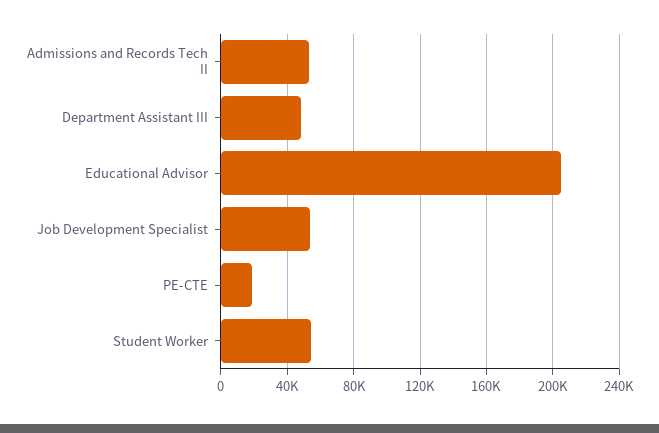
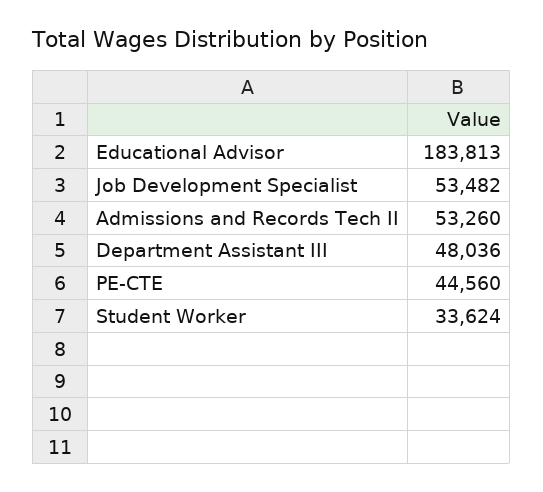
  {
    "Admissions and Records Tech II": 53260,
    "Department Assistant III": 48036,
-   "Educational Advisor": 205000,
+   "Educational Advisor": 183813,
    "Job Development Specialist": 53482,
-   "PE-CTE": 20000,
+   "PE-CTE": 44560,
-   "Student Worker": 55000
+   "Student Worker": 33624
  }

